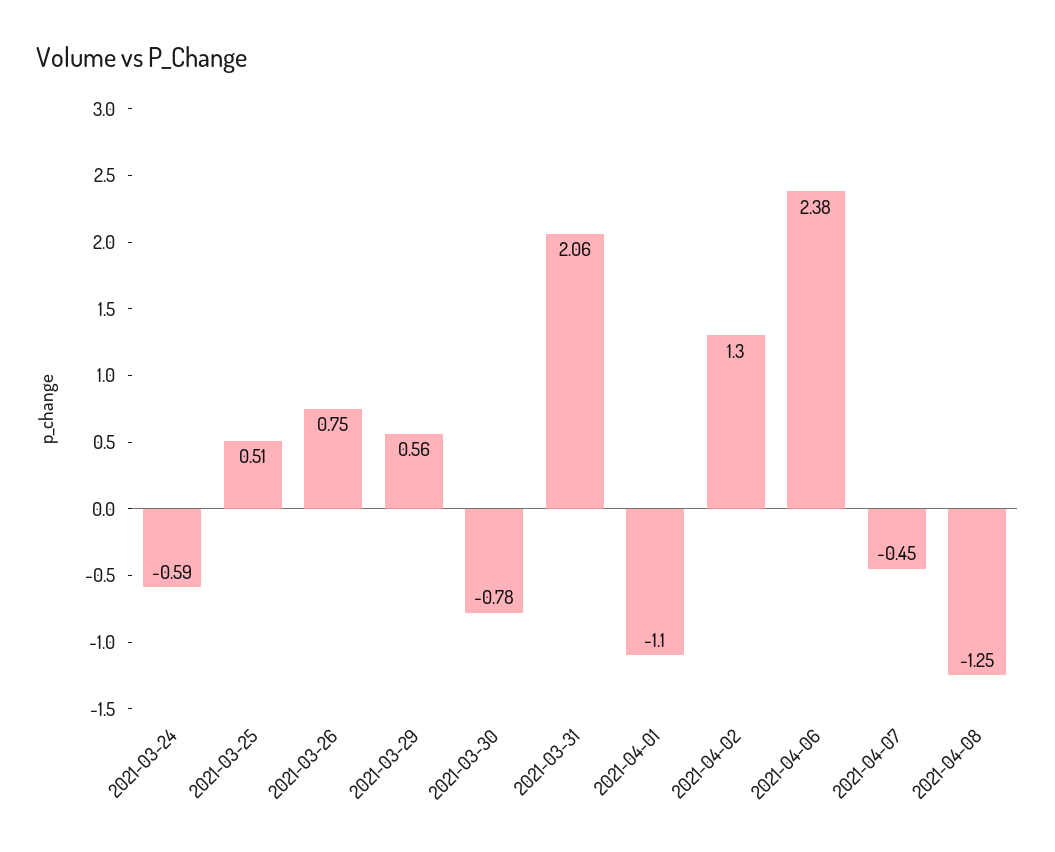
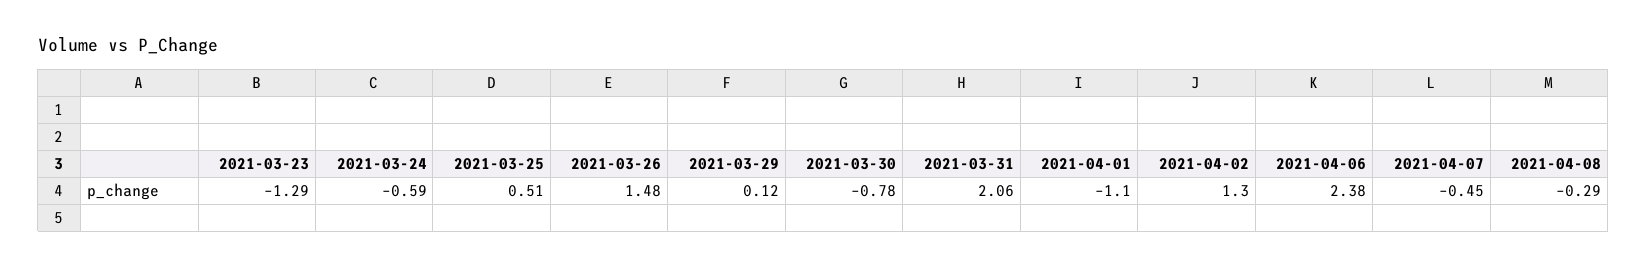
  {
    "2021-03-24": -0.59,
    "2021-03-25": 0.51,
-   "2021-03-26": 0.75,
+   "2021-03-26": 1.48,
-   "2021-03-29": 0.56,
+   "2021-03-29": 0.12,
    "2021-03-30": -0.78,
    "2021-03-31": 2.06,
    "2021-04-01": -1.1,
    "2021-04-02": 1.3,
    "2021-04-06": 2.38,
    "2021-04-07": -0.45,
-   "2021-04-08": -1.25
+   "2021-04-08": -0.29,
+   "2021-03-23": -1.29
  }

